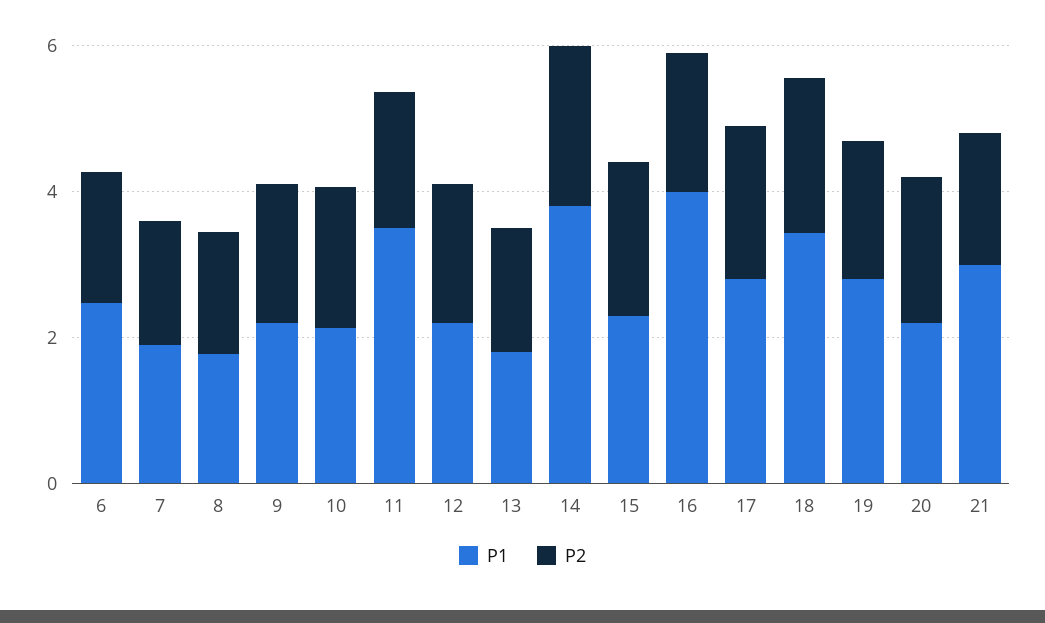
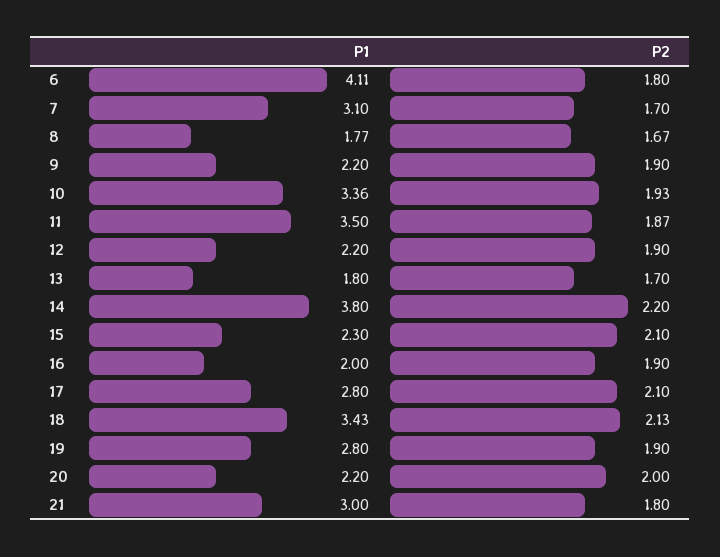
  {
    "P1": {
-     "6": 2.5,
+     "6": 4.11,
-     "7": 2,
+     "7": 3.1,
      "8": 1.77,
      "9": 2.2,
-     "10": 2,
+     "10": 3.36,
      "11": 3.5,
      "12": 2.2,
      "13": 1.8,
      "14": 3.8,
      "15": 2.3,
-     "16": 4,
+     "16": 2,
      "17": 2.8,
      "18": 3.43,
      "19": 2.8,
      "20": 2.2,
      "21": 3
    },
    "P2": {
      "6": 1.8,
      "7": 1.7,
      "8": 1.67,
      "9": 1.9,
      "10": 1.93,
      "11": 1.87,
      "12": 1.9,
      "13": 1.7,
      "14": 2.2,
      "15": 2.1,
      "16": 1.9,
      "17": 2.1,
      "18": 2.13,
      "19": 1.9,
      "20": 2,
      "21": 1.8
    }
  }

